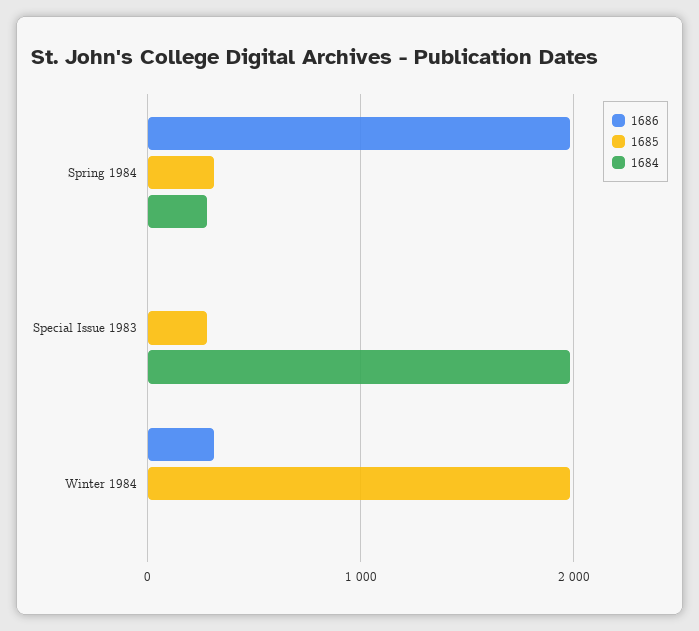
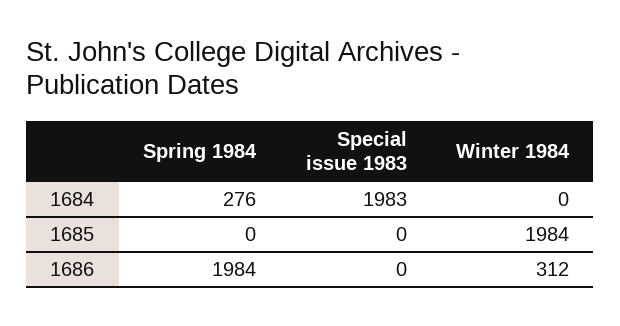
  {
    "1686": {
      "Spring 1984": 1984,
      "Special Issue 1983": 0,
      "Winter 1984": 312
    },
    "1685": {
-     "Spring 1984": 300,
+     "Spring 1984": 0,
-     "Special Issue 1983": 300,
+     "Special Issue 1983": 0,
      "Winter 1984": 1984
    },
    "1684": {
      "Spring 1984": 276,
      "Special Issue 1983": 1983,
      "Winter 1984": 0
    }
  }

